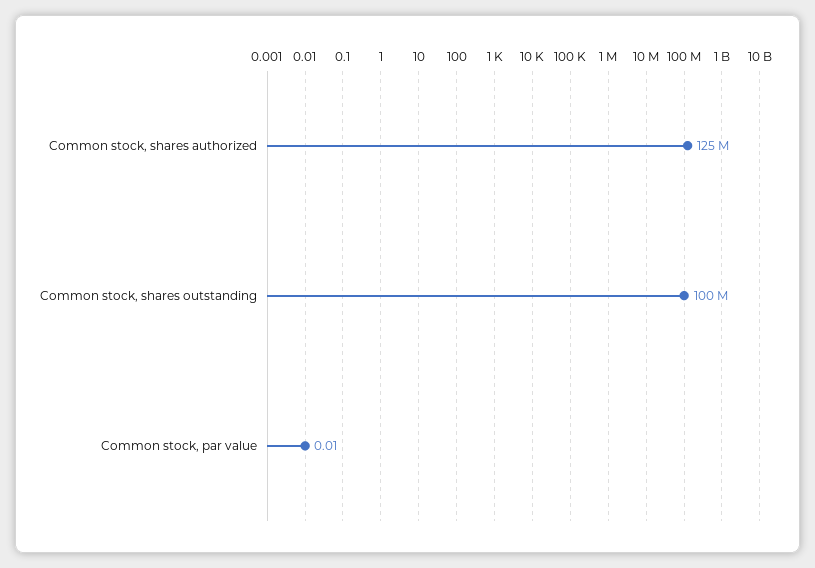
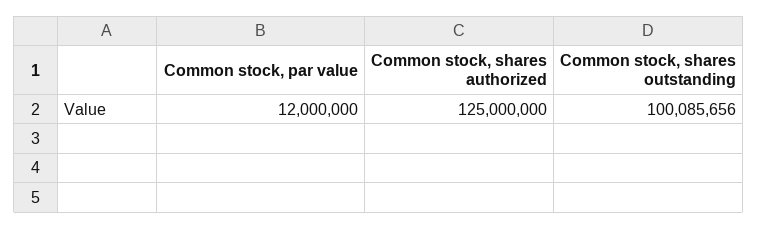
  {
    "Common stock, shares authorized": 125000000,
    "Common stock, shares outstanding": 100085656,
-   "Common stock, par value": 0.01
+   "Common stock, par value": 12000000
  }

